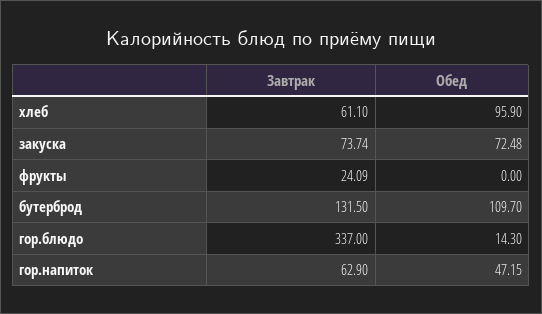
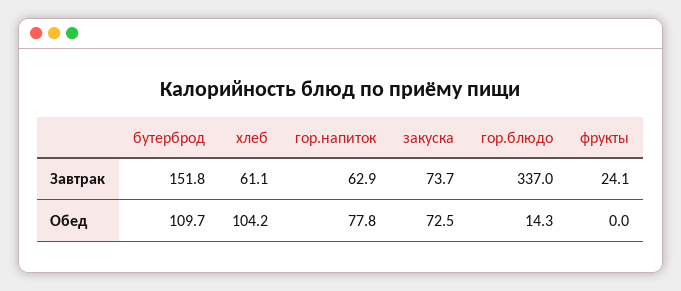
  {
    "Завтрак": {
      "хлеб": 61.1,
      "закуска": 73.74,
      "фрукты": 24.09,
-     "бутерброд": 131.5,
+     "бутерброд": 151.8,
      "гор.блюдо": 337,
      "гор.напиток": 62.9
    },
    "Обед": {
-     "хлеб": 95.9,
+     "хлеб": 104.2,
      "закуска": 72.48,
      "фрукты": 0,
      "бутерброд": 109.7,
      "гор.блюдо": 14.3,
-     "гор.напиток": 47.15
+     "гор.напиток": 77.8
    }
  }

